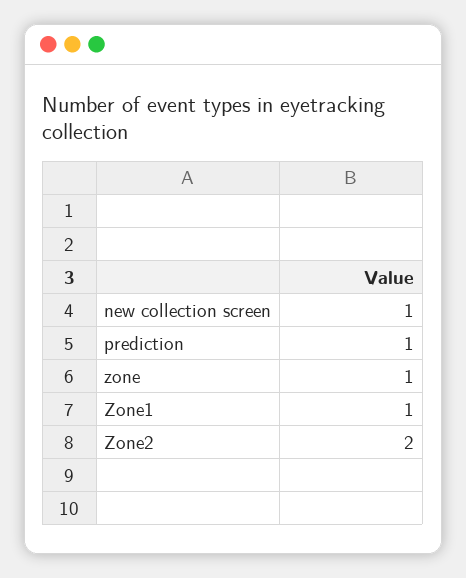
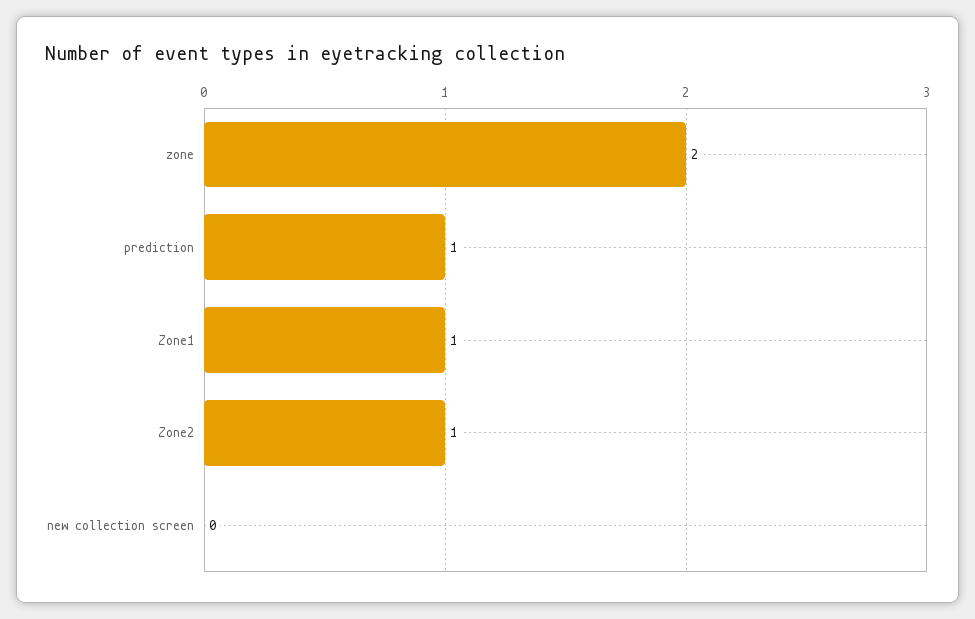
  {
-   "new collection screen": 1,
+   "new collection screen": 0,
    "prediction": 1,
-   "zone": 1,
+   "zone": 2,
    "Zone1": 1,
-   "Zone2": 2
+   "Zone2": 1
  }

